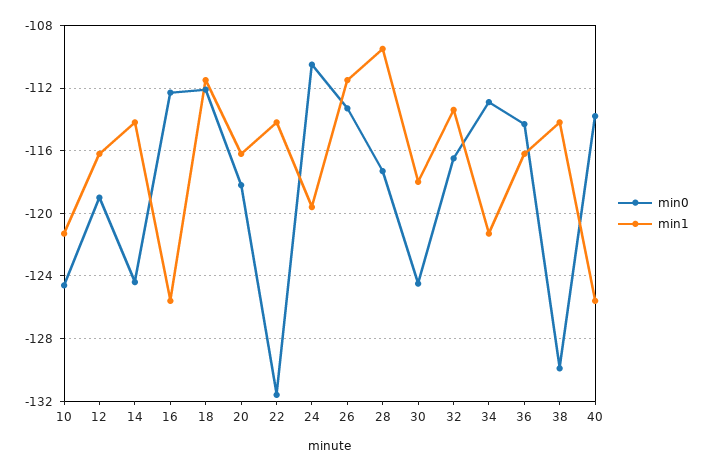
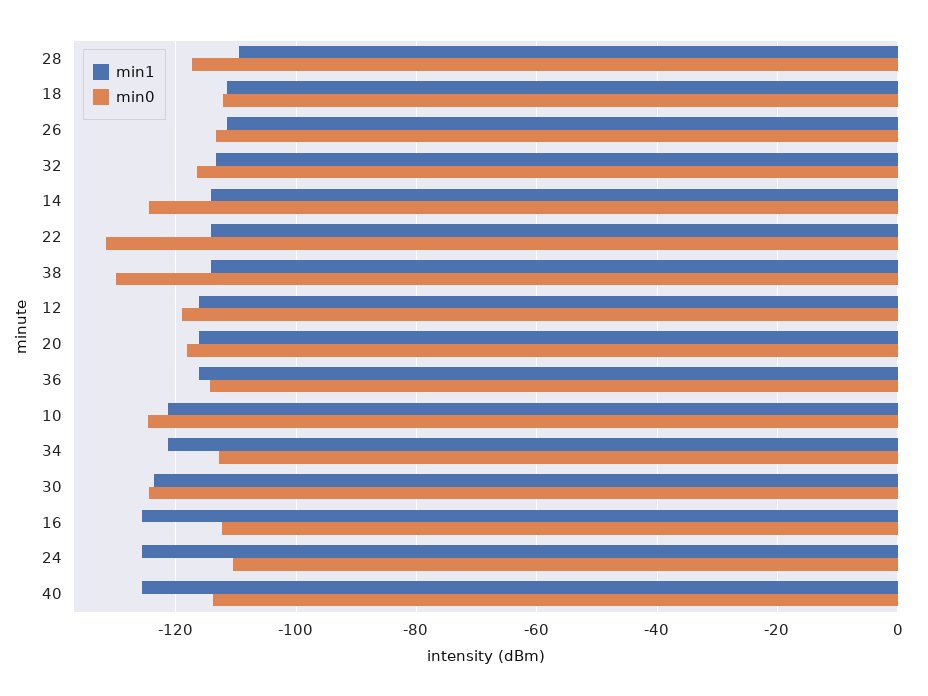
  {
    "min0": {
      "10": -124.5,
      "12": -119,
      "14": -124.5,
      "16": -112.5,
      "18": -112,
      "20": -118,
      "22": -131.5,
      "24": -110.5,
      "26": -113.5,
      "28": -117.5,
      "30": -124.5,
      "32": -116.5,
      "34": -113,
      "36": -114.5,
      "38": -130,
      "40": -114
    },
    "min1": {
      "10": -121.5,
      "12": -116,
      "14": -114,
      "16": -125.5,
      "18": -111.5,
      "20": -116,
      "22": -114,
-     "24": -119.5,
+     "24": -126,
      "26": -111.5,
      "28": -109.5,
-     "30": -118,
+     "30": -124,
      "32": -113.5,
      "34": -121.5,
      "36": -116,
      "38": -114,
      "40": -125.5
    }
  }

